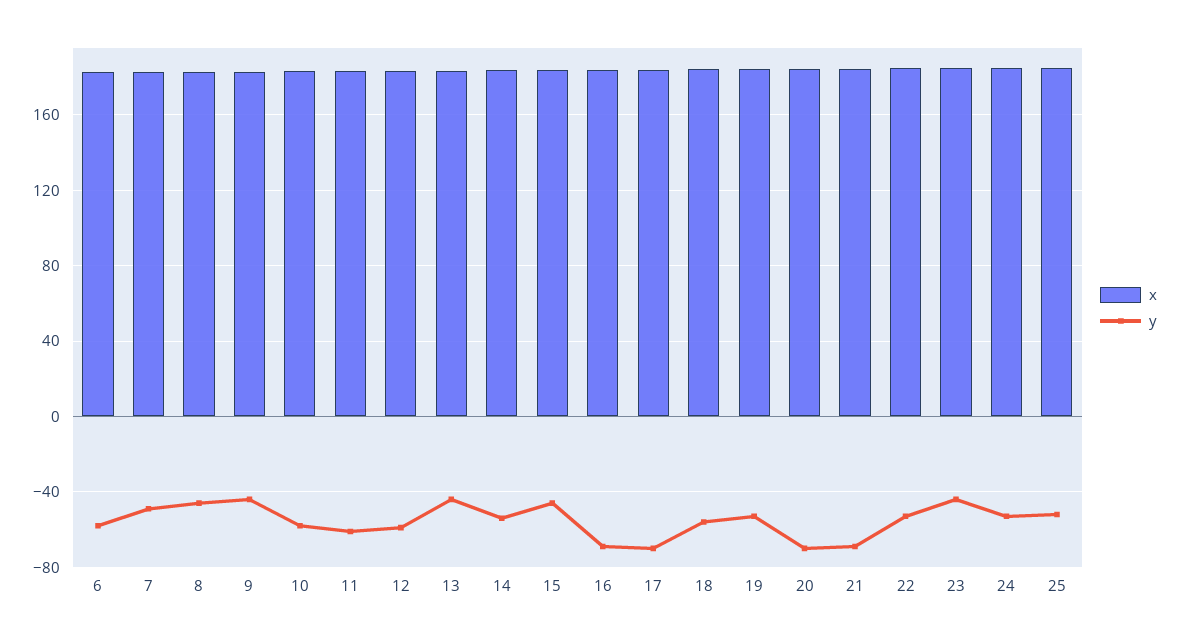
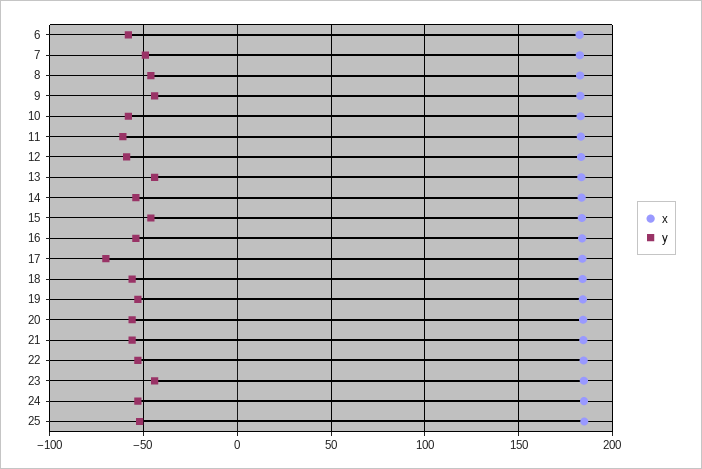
  {
    "x": {
      "6": 185,
      "7": 185,
      "8": 185,
      "9": 185,
      "10": 185,
      "11": 185,
      "12": 185,
      "13": 185,
      "14": 185,
      "15": 185,
      "16": 185,
      "17": 185,
      "18": 185,
      "19": 185,
      "20": 185,
      "21": 185,
      "22": 185,
      "23": 185,
      "24": 185,
      "25": 185
    },
    "y": {
      "6": -60,
      "7": -50,
      "8": -45,
      "9": -45,
      "10": -60,
      "11": -60,
      "12": -60,
      "13": -45,
      "14": -55,
      "15": -45,
-     "16": -70,
+     "16": -55,
      "17": -70,
      "18": -55,
      "19": -55,
-     "20": -70,
+     "20": -55,
-     "21": -70,
+     "21": -55,
      "22": -55,
      "23": -45,
      "24": -55,
      "25": -50
    }
  }

